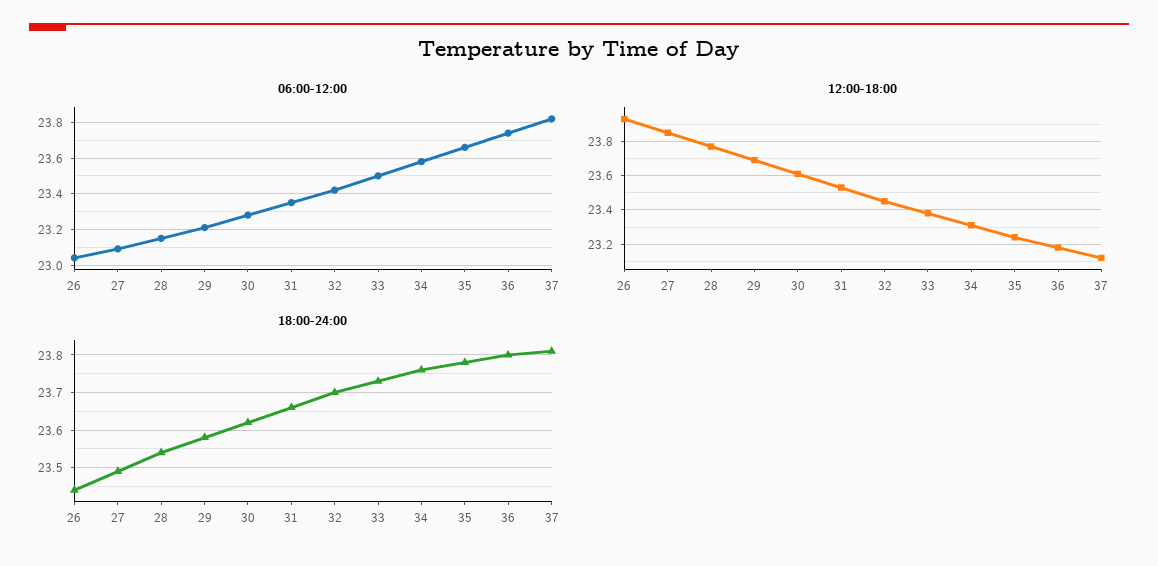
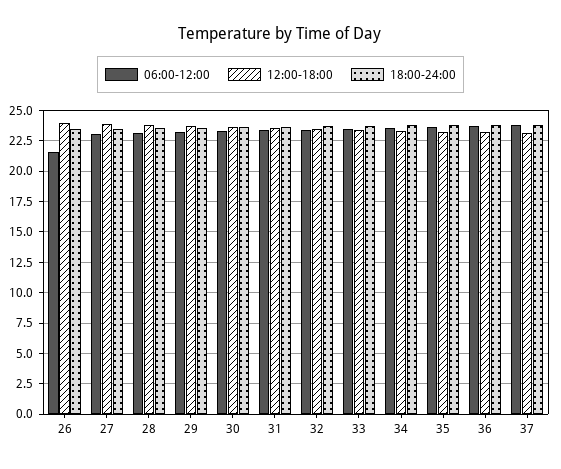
  {
    "06:00-12:00": {
-     "26": 23.05,
+     "26": 21.5,
      "27": 23.1,
      "28": 23.15,
      "29": 23.2,
      "30": 23.3,
      "31": 23.35,
      "32": 23.4,
      "33": 23.5,
      "34": 23.6,
      "35": 23.65,
      "36": 23.75,
      "37": 23.8
    },
    "12:00-18:00": {
      "26": 23.95,
      "27": 23.85,
      "28": 23.75,
      "29": 23.7,
      "30": 23.6,
      "31": 23.55,
      "32": 23.45,
      "33": 23.4,
      "34": 23.3,
      "35": 23.25,
      "36": 23.2,
      "37": 23.1
    },
    "18:00-24:00": {
      "26": 23.45,
      "27": 23.5,
      "28": 23.55,
      "29": 23.6,
      "30": 23.6,
      "31": 23.65,
      "32": 23.7,
      "33": 23.75,
      "34": 23.75,
      "35": 23.8,
      "36": 23.8,
      "37": 23.8
    }
  }

